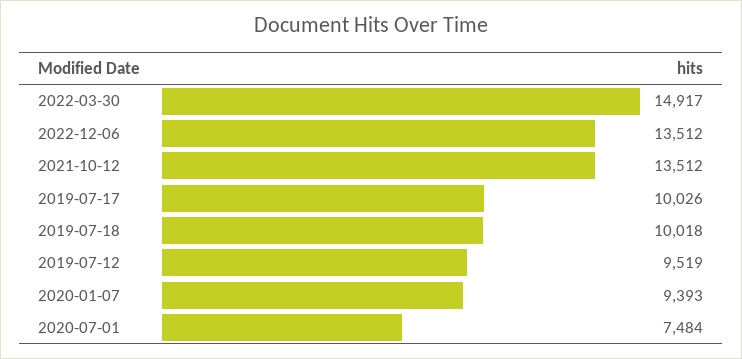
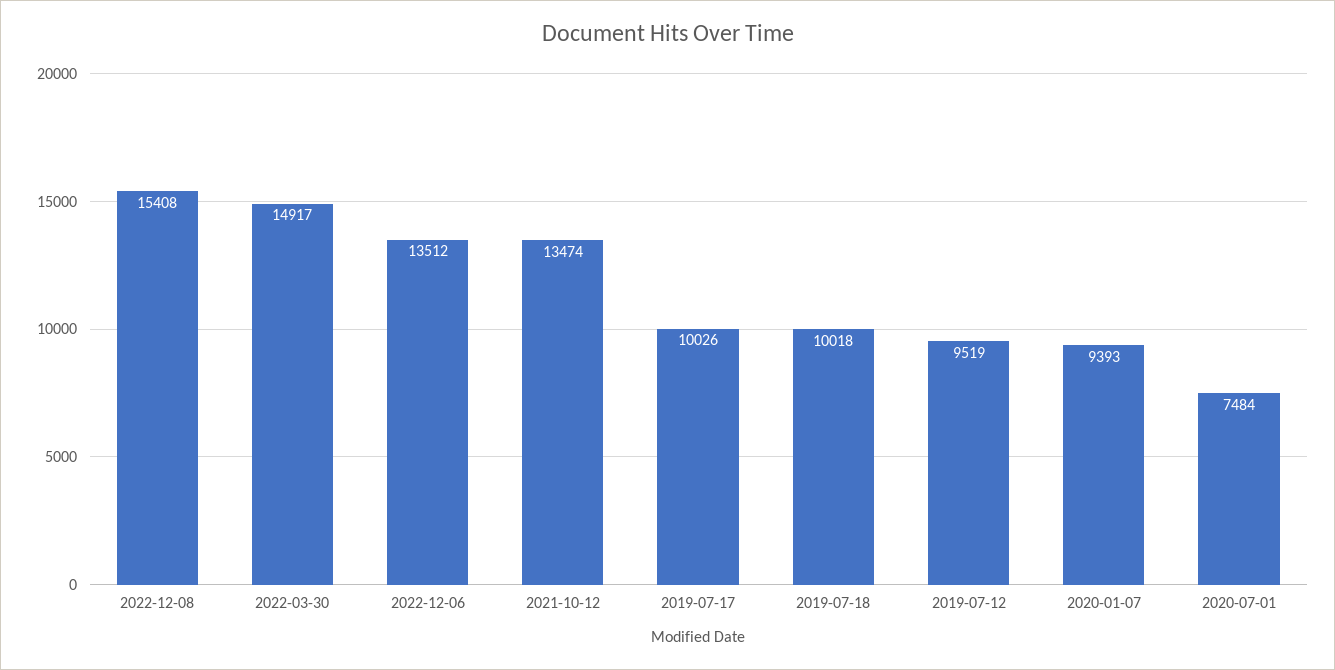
  {
    "2022-03-30": 14917,
    "2022-12-06": 13512,
-   "2021-10-12": 13512,
+   "2021-10-12": 13474,
    "2019-07-17": 10026,
    "2019-07-18": 10018,
    "2019-07-12": 9519,
    "2020-01-07": 9393,
-   "2020-07-01": 7484
+   "2020-07-01": 7484,
+   "2022-12-08": 15408
  }

